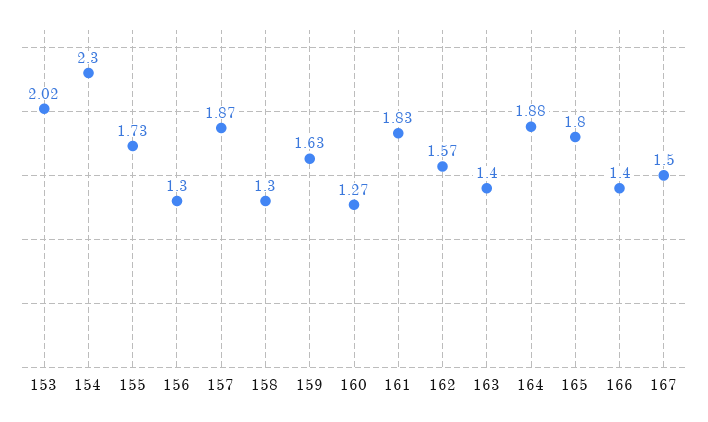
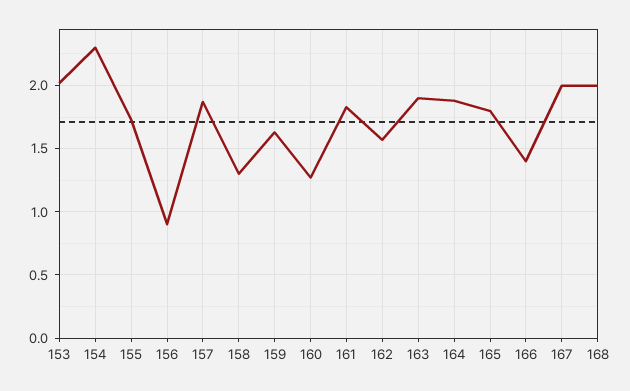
  {
    "153": 2.02,
    "154": 2.3,
    "155": 1.73,
-   "156": 1.3,
+   "156": 0.9,
    "157": 1.87,
    "158": 1.3,
    "159": 1.63,
    "160": 1.27,
    "161": 1.83,
    "162": 1.57,
-   "163": 1.4,
+   "163": 1.9,
    "164": 1.88,
    "165": 1.8,
    "166": 1.4,
-   "167": 1.5
+   "167": 2,
+   "168": 2
  }

